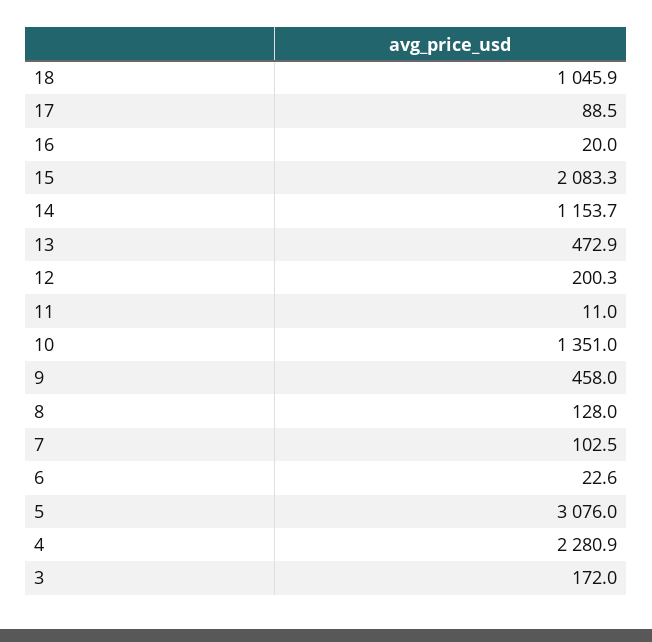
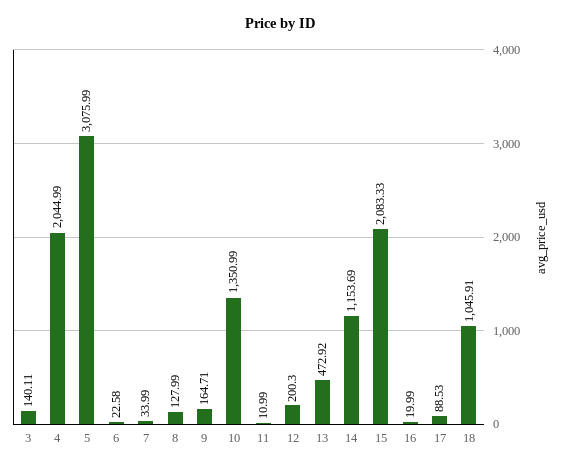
  {
    "18": 1045.91,
    "17": 88.53,
    "16": 19.99,
    "15": 2083.33,
    "14": 1153.69,
    "13": 472.92,
    "12": 200.3,
    "11": 10.99,
    "10": 1350.99,
-   "9": 458,
+   "9": 164.71,
    "8": 127.99,
-   "7": 102.5,
+   "7": 33.99,
    "6": 22.58,
    "5": 3075.99,
-   "4": 2280.9,
+   "4": 2044.99,
-   "3": 172
+   "3": 140.11
  }

